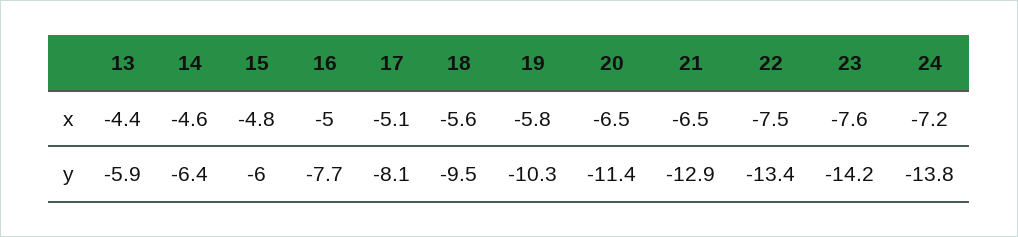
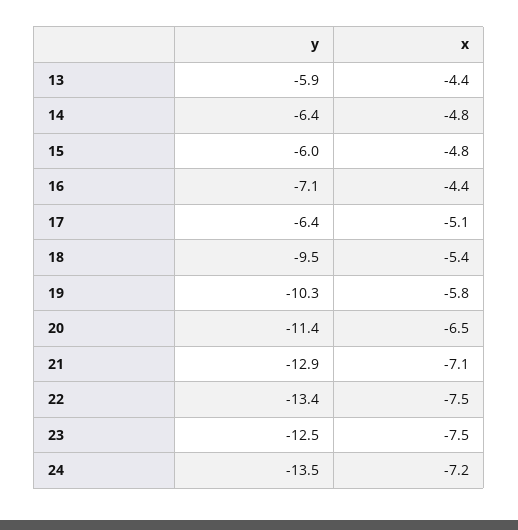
  {
    "13": {
      "x": -4.4,
      "y": -5.9
    },
    "14": {
-     "x": -4.6,
+     "x": -4.8,
      "y": -6.4
    },
    "15": {
      "x": -4.8,
      "y": -6
    },
    "16": {
-     "x": -5,
+     "x": -4.4,
-     "y": -7.7
+     "y": -7.1
    },
    "17": {
      "x": -5.1,
-     "y": -8.1
+     "y": -6.4
    },
    "18": {
-     "x": -5.6,
+     "x": -5.4,
      "y": -9.5
    },
    "19": {
      "x": -5.8,
      "y": -10.3
    },
    "20": {
      "x": -6.5,
      "y": -11.4
    },
    "21": {
-     "x": -6.5,
+     "x": -7.1,
      "y": -12.9
    },
    "22": {
      "x": -7.5,
      "y": -13.4
    },
    "23": {
-     "x": -7.6,
+     "x": -7.5,
-     "y": -14.2
+     "y": -12.5
    },
    "24": {
      "x": -7.2,
-     "y": -13.8
+     "y": -13.5
    }
  }

